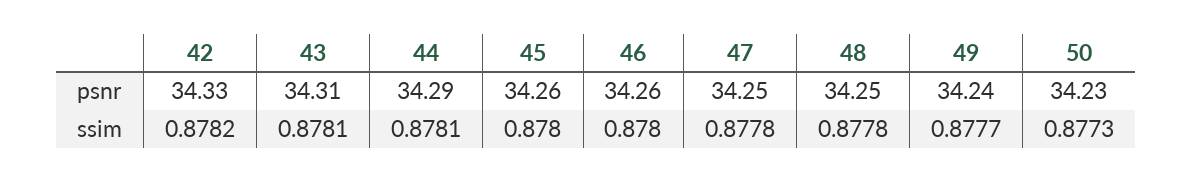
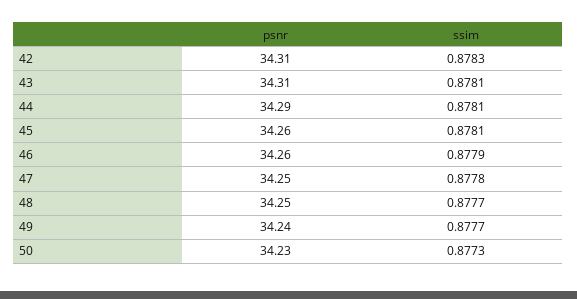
  {
    "42": {
-     "psnr": 34.33,
+     "psnr": 34.31,
-     "ssim": 0.8782
+     "ssim": 0.8783
    },
    "43": {
      "psnr": 34.31,
      "ssim": 0.8781
    },
    "44": {
      "psnr": 34.29,
      "ssim": 0.8781
    },
    "45": {
      "psnr": 34.26,
-     "ssim": 0.878
+     "ssim": 0.8781
    },
    "46": {
      "psnr": 34.26,
-     "ssim": 0.878
+     "ssim": 0.8779
    },
    "47": {
      "psnr": 34.25,
      "ssim": 0.8778
    },
    "48": {
      "psnr": 34.25,
-     "ssim": 0.8778
+     "ssim": 0.8777
    },
    "49": {
      "psnr": 34.24,
      "ssim": 0.8777
    },
    "50": {
      "psnr": 34.23,
      "ssim": 0.8773
    }
  }

